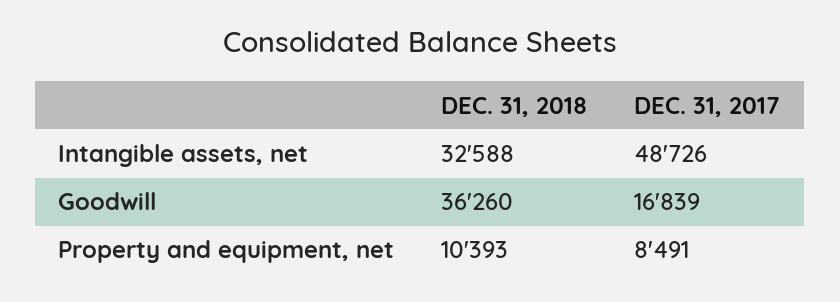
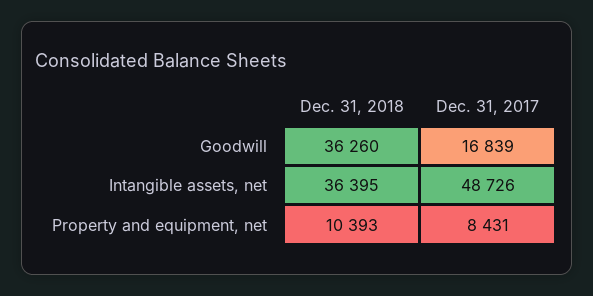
  {
    "DEC. 31, 2018": {
-     "Intangible assets, net": 32588,
+     "Intangible assets, net": 36395,
      "Goodwill": 36260,
      "Property and equipment, net": 10393
    },
    "DEC. 31, 2017": {
      "Intangible assets, net": 48726,
      "Goodwill": 16839,
-     "Property and equipment, net": 8491
+     "Property and equipment, net": 8431
    }
  }

